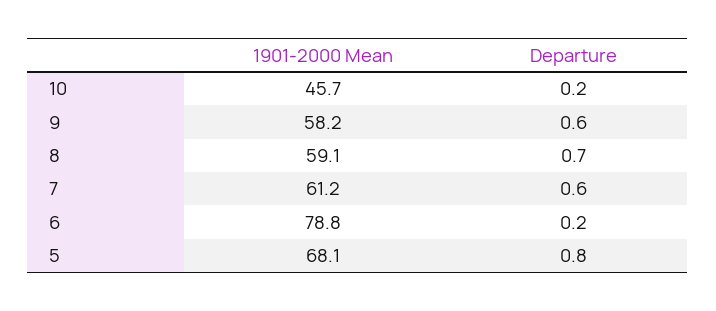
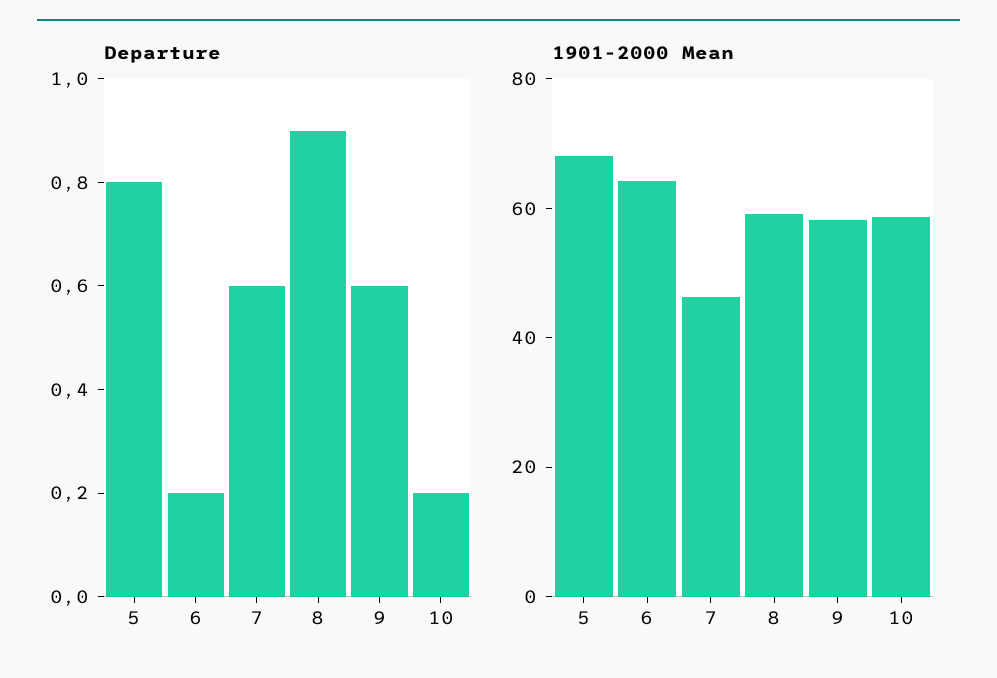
  {
    "1901-2000 Mean": {
-     "10": 45.7,
+     "10": 60,
      "9": 58.2,
      "8": 59.1,
-     "7": 61.2,
+     "7": 45,
-     "6": 78.8,
+     "6": 65,
      "5": 68.1
    },
    "Departure": {
      "10": 0.2,
      "9": 0.6,
-     "8": 0.7,
+     "8": 0.9,
      "7": 0.6,
      "6": 0.2,
      "5": 0.8
    }
  }

